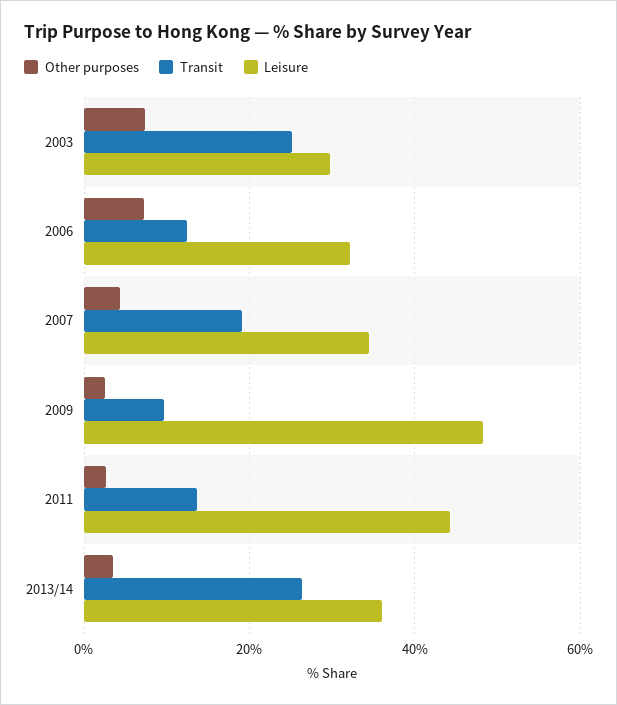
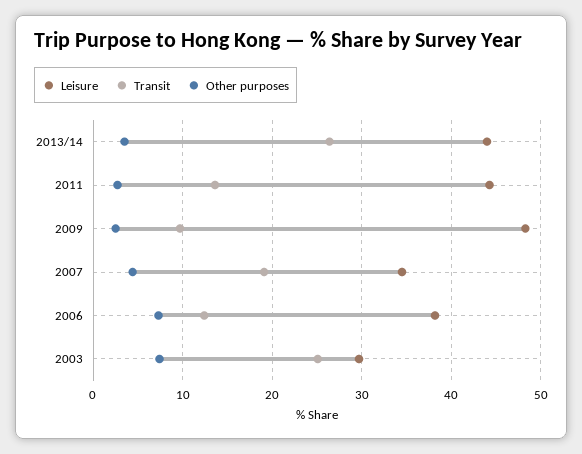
  {
    "Other purposes": {
      "2003": 7,
      "2006": 7,
      "2007": 4,
      "2009": 3,
      "2011": 3,
      "2013/14": 4
    },
    "Transit": {
      "2003": 25,
      "2006": 12,
      "2007": 19,
      "2009": 10,
      "2011": 14,
      "2013/14": 26
    },
    "Leisure": {
      "2003": 30,
-     "2006": 32,
+     "2006": 38,
      "2007": 35,
      "2009": 48,
      "2011": 44,
-     "2013/14": 36
+     "2013/14": 44
    }
  }

